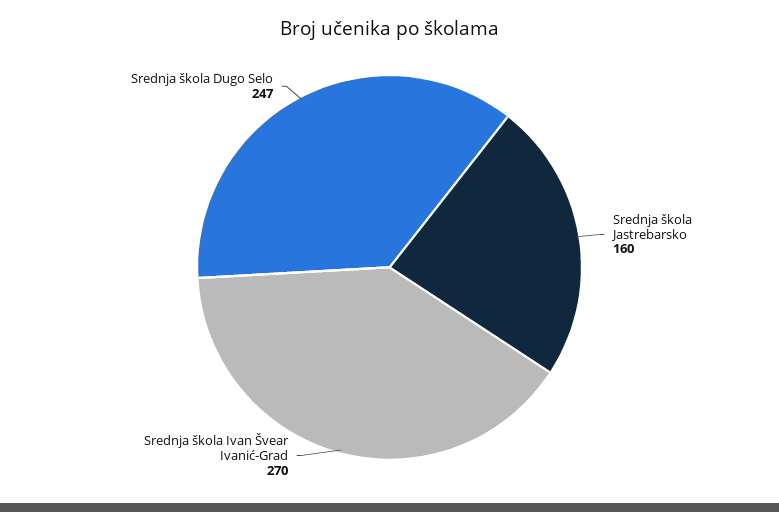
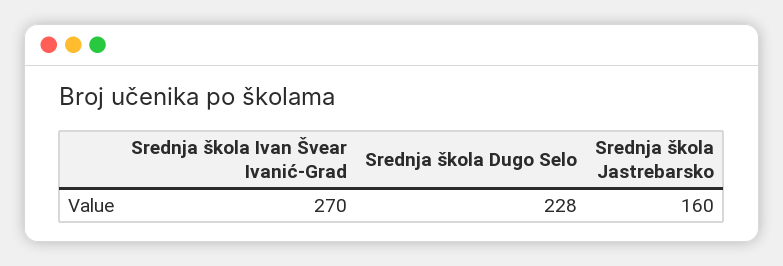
  {
    "Srednja škola Jastrebarsko": 160,
    "Srednja škola Ivan Švear Ivanić-Grad": 270,
-   "Srednja škola Dugo Selo": 247
+   "Srednja škola Dugo Selo": 228
  }

